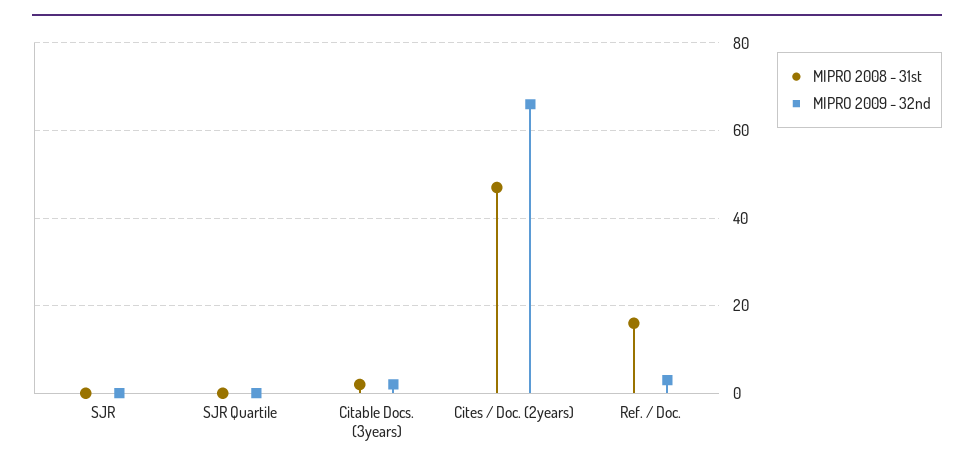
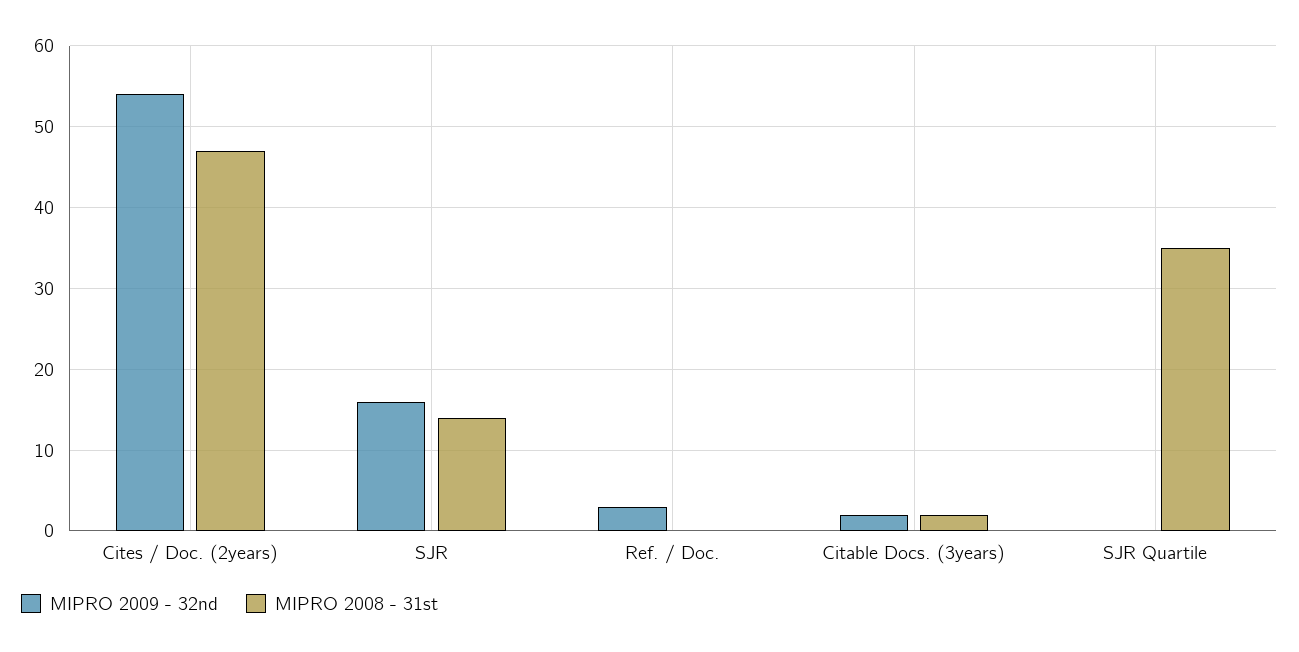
  {
    "MIPRO 2008 - 31st": {
-     "SJR": 0,
+     "SJR": 14,
-     "SJR Quartile": 0,
+     "SJR Quartile": 35,
      "Citable Docs. (3years)": 2,
      "Cites / Doc. (2years)": 47,
-     "Ref. / Doc.": 15
+     "Ref. / Doc.": 0
    },
    "MIPRO 2009 - 32nd": {
-     "SJR": 0,
+     "SJR": 16,
      "SJR Quartile": 0,
      "Citable Docs. (3years)": 2,
-     "Cites / Doc. (2years)": 65,
+     "Cites / Doc. (2years)": 54,
      "Ref. / Doc.": 3
    }
  }

